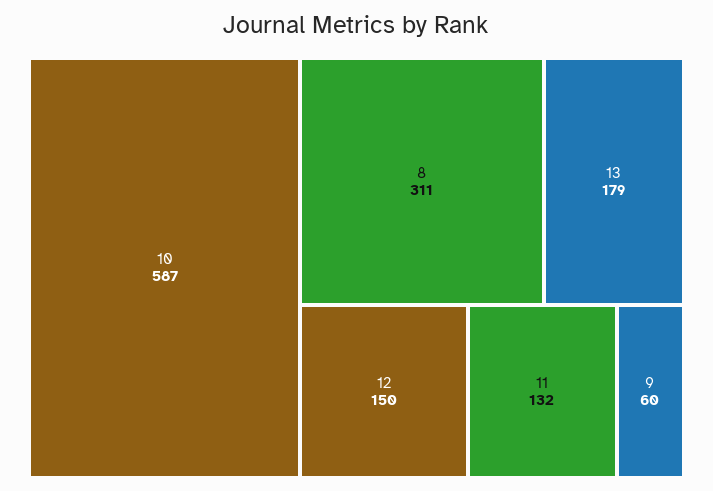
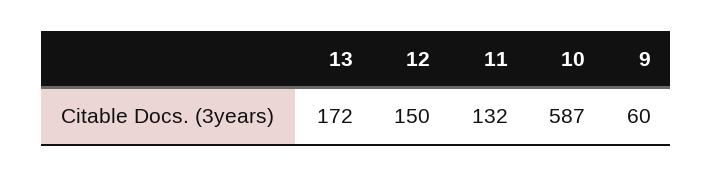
  {
    "10": 587,
-   "8": 311,
-   "13": 179,
+   "13": 172,
    "12": 150,
    "11": 132,
    "9": 60
  }

